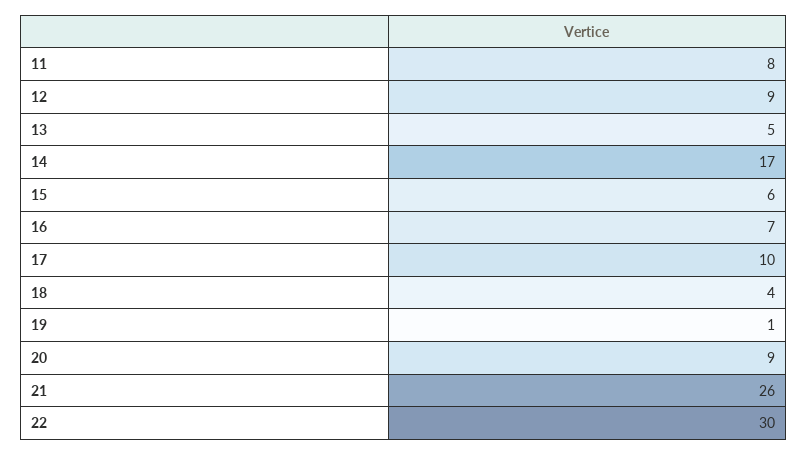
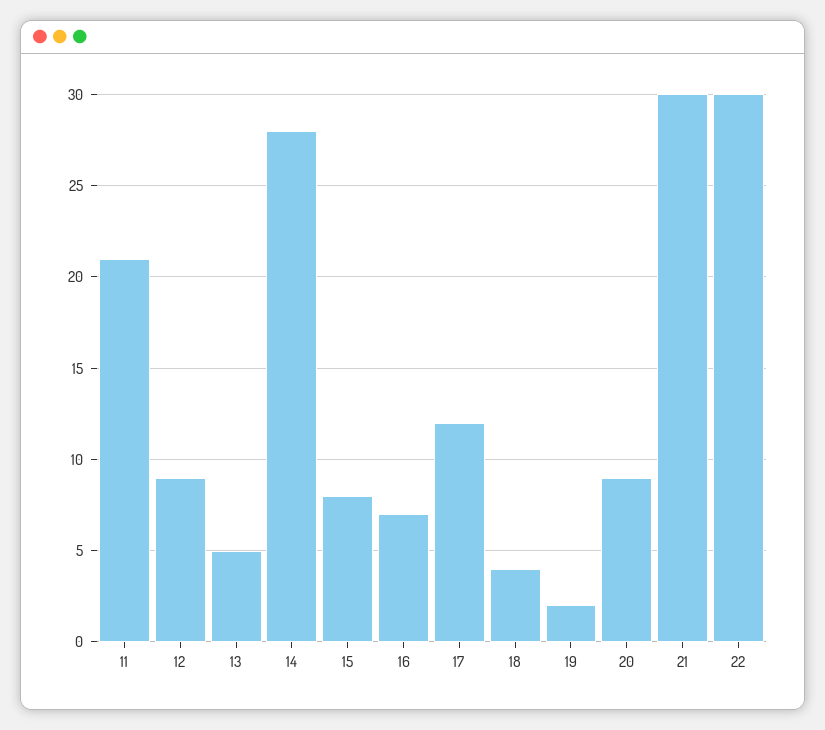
  {
-   "11": 8,
+   "11": 21,
    "12": 9,
    "13": 5,
-   "14": 17,
+   "14": 28,
-   "15": 6,
+   "15": 8,
    "16": 7,
-   "17": 10,
+   "17": 12,
    "18": 4,
-   "19": 1,
+   "19": 2,
    "20": 9,
-   "21": 26,
+   "21": 30,
    "22": 30
  }

